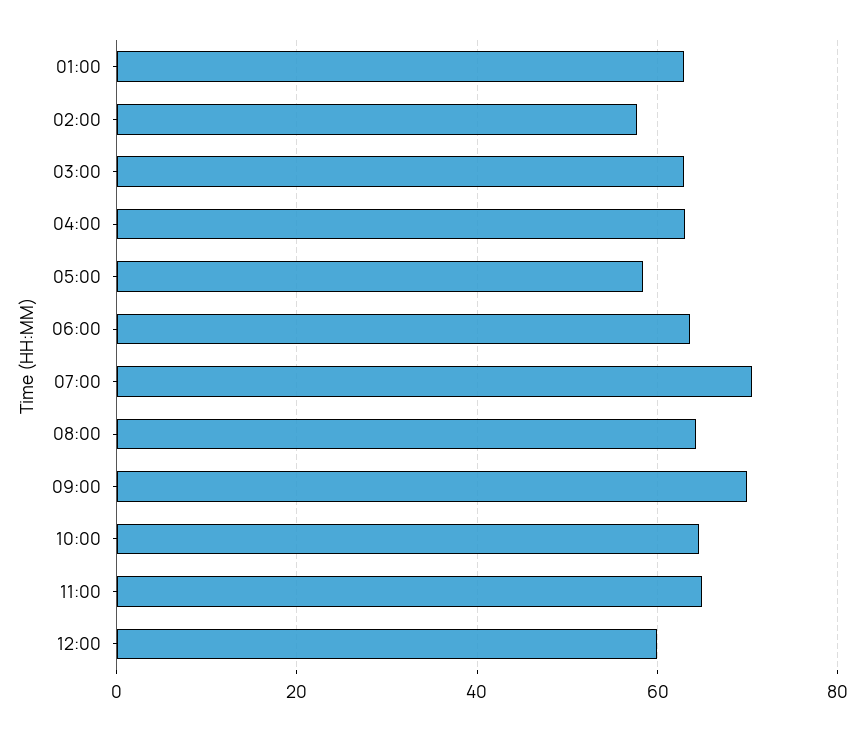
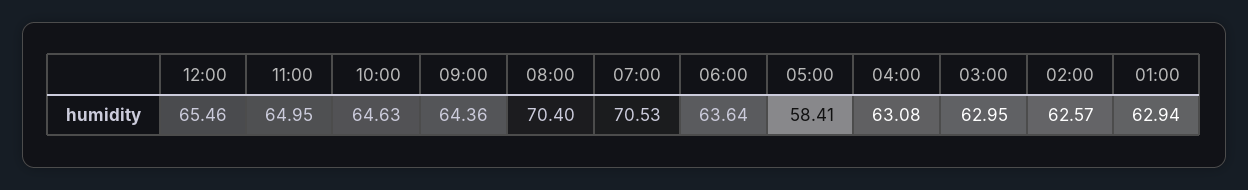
  {
    "01:00": 62.94,
-   "02:00": 58,
+   "02:00": 62.57,
    "03:00": 62.95,
    "04:00": 63.08,
    "05:00": 58.41,
    "06:00": 63.64,
    "07:00": 70.53,
-   "08:00": 64,
+   "08:00": 70.4,
-   "09:00": 70,
+   "09:00": 64.36,
    "10:00": 64.63,
    "11:00": 64.95,
-   "12:00": 60
+   "12:00": 65.46
  }

